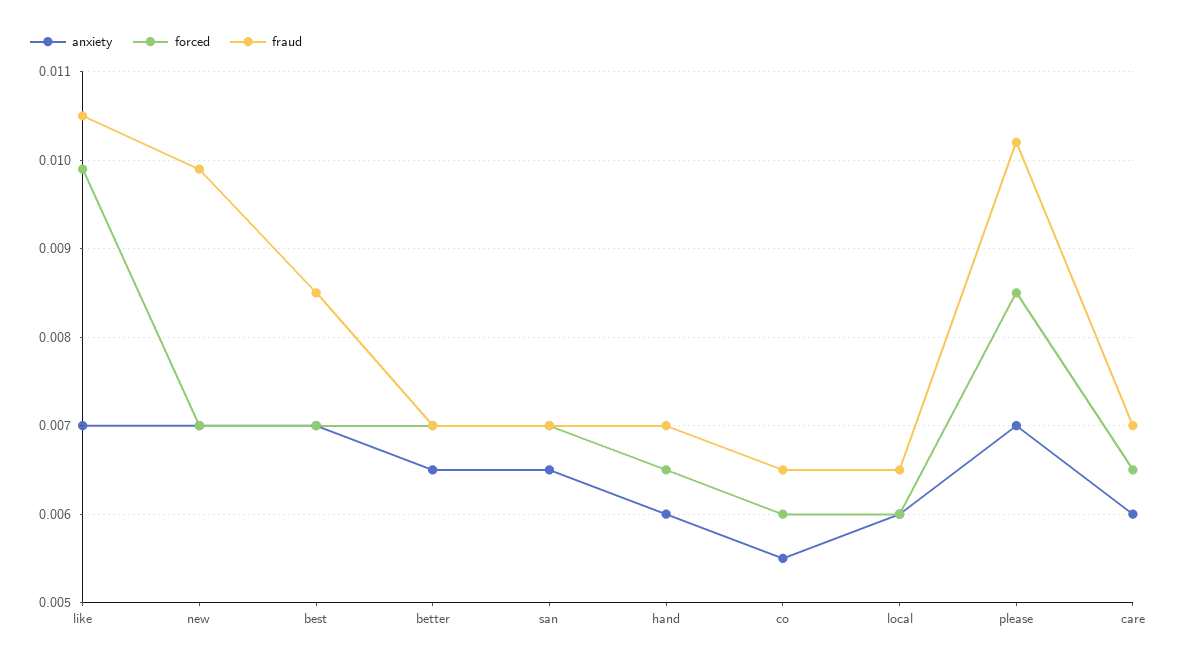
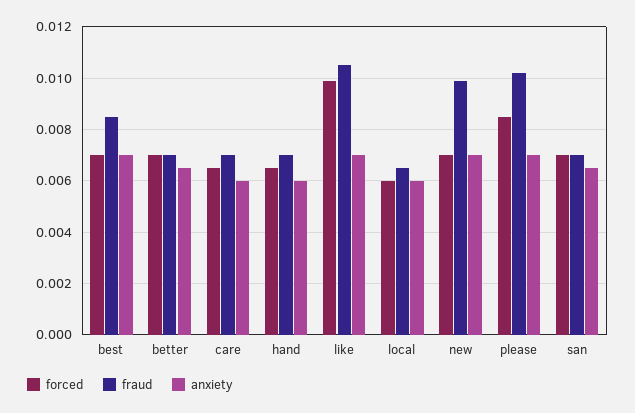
  {
    "anxiety": {
      "like": 0.007,
      "new": 0.007,
      "best": 0.007,
      "better": 0.0065,
      "san": 0.0065,
      "hand": 0.006,
-     "co": 0.0055,
      "local": 0.006,
      "please": 0.007,
      "care": 0.006
    },
    "forced": {
      "like": 0.0099,
      "new": 0.007,
      "best": 0.007,
      "better": 0.007,
      "san": 0.007,
      "hand": 0.0065,
-     "co": 0.006,
      "local": 0.006,
      "please": 0.0085,
      "care": 0.0065
    },
    "fraud": {
      "like": 0.0105,
      "new": 0.0099,
      "best": 0.0085,
      "better": 0.007,
      "san": 0.007,
      "hand": 0.007,
-     "co": 0.0065,
      "local": 0.0065,
      "please": 0.0102,
      "care": 0.007
    }
  }

